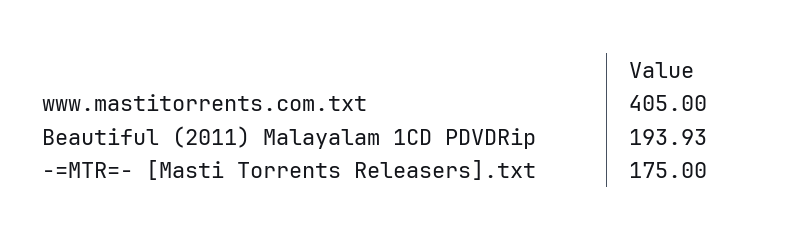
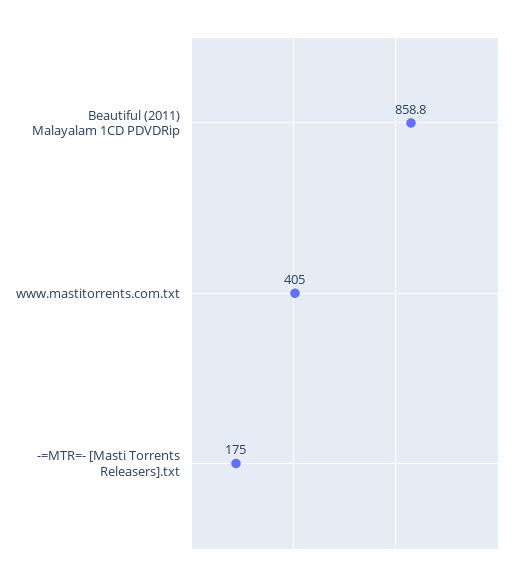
  {
    "www.mastitorrents.com.txt": 405,
-   "Beautiful (2011) Malayalam 1CD PDVDRip": 193.93,
+   "Beautiful (2011) Malayalam 1CD PDVDRip": 858.8,
    "-=MTR=- [Masti Torrents Releasers].txt": 175
  }

